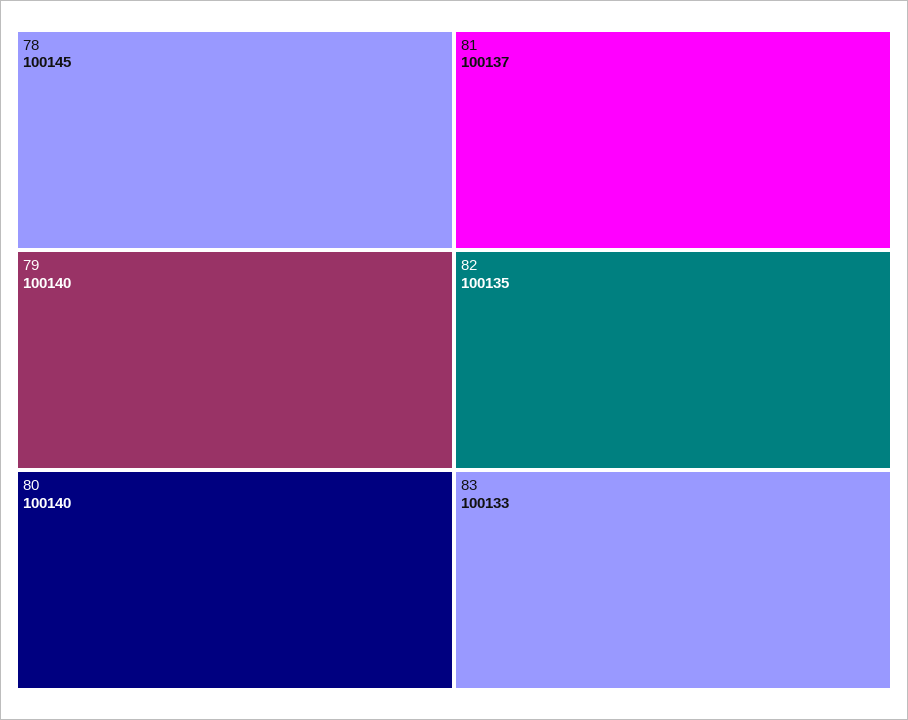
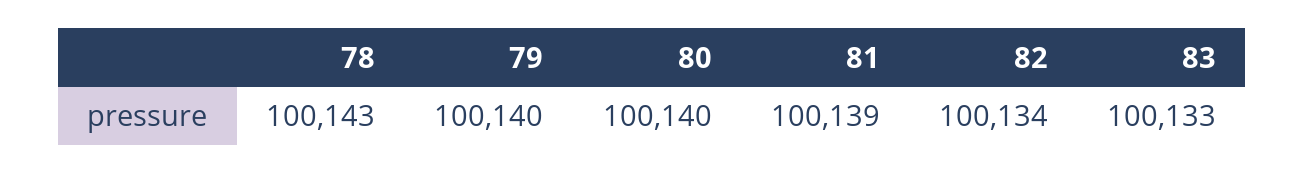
  {
-   "78": 100145,
+   "78": 100143,
    "79": 100140,
    "80": 100140,
-   "81": 100137,
+   "81": 100139,
-   "82": 100135,
+   "82": 100134,
    "83": 100133
  }

